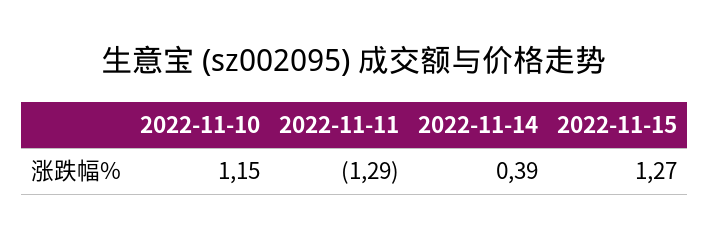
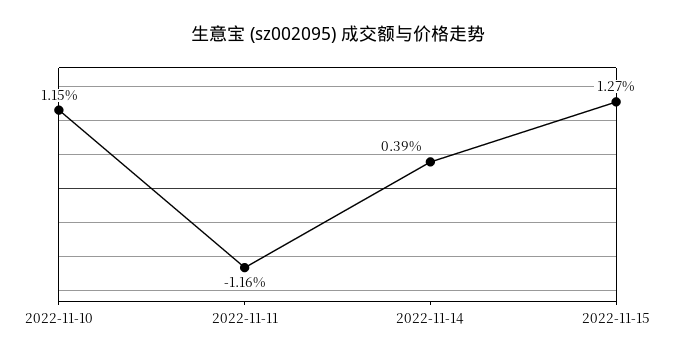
  {
    "2022-11-10": 1.15,
-   "2022-11-11": -1.29,
+   "2022-11-11": -1.16,
    "2022-11-14": 0.39,
    "2022-11-15": 1.27
  }

